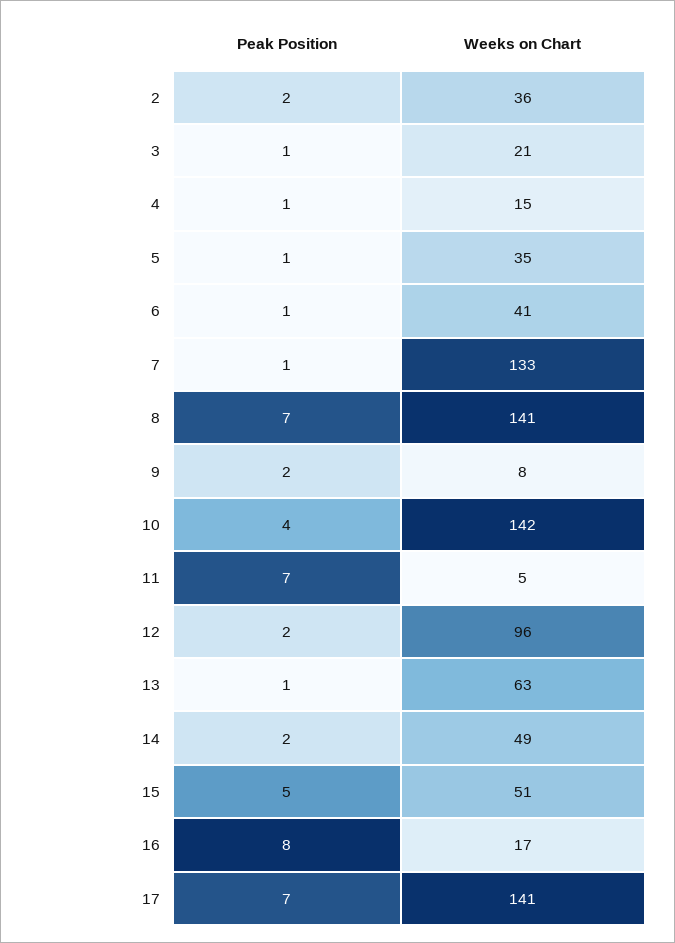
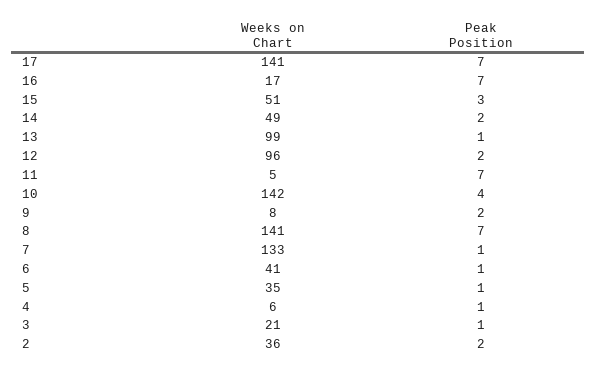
  {
    "Peak Position": {
      "2": 2,
      "3": 1,
      "4": 1,
      "5": 1,
      "6": 1,
      "7": 1,
      "8": 7,
      "9": 2,
      "10": 4,
      "11": 7,
      "12": 2,
      "13": 1,
      "14": 2,
-     "15": 5,
+     "15": 3,
-     "16": 8,
+     "16": 7,
      "17": 7
    },
    "Weeks on Chart": {
      "2": 36,
      "3": 21,
-     "4": 15,
+     "4": 6,
      "5": 35,
      "6": 41,
      "7": 133,
      "8": 141,
      "9": 8,
      "10": 142,
      "11": 5,
      "12": 96,
-     "13": 63,
+     "13": 99,
      "14": 49,
      "15": 51,
      "16": 17,
      "17": 141
    }
  }

